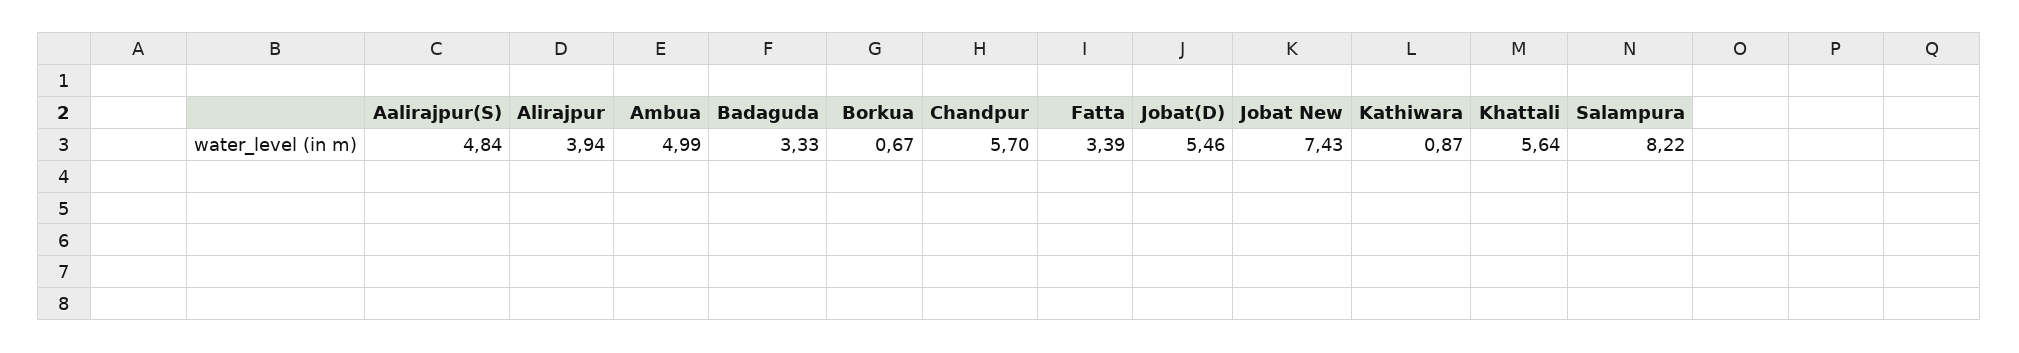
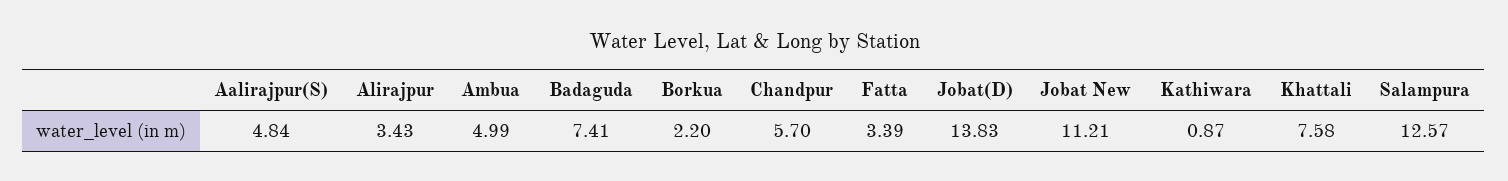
  {
    "Aalirajpur(S)": 4.84,
-   "Alirajpur": 3.94,
+   "Alirajpur": 3.43,
    "Ambua": 4.99,
-   "Badaguda": 3.33,
+   "Badaguda": 7.41,
-   "Borkua": 0.67,
+   "Borkua": 2.2,
    "Chandpur": 5.7,
    "Fatta": 3.39,
-   "Jobat(D)": 5.46,
+   "Jobat(D)": 13.83,
-   "Jobat New": 7.43,
+   "Jobat New": 11.21,
    "Kathiwara": 0.87,
-   "Khattali": 5.64,
+   "Khattali": 7.58,
-   "Salampura": 8.22
+   "Salampura": 12.57
  }

